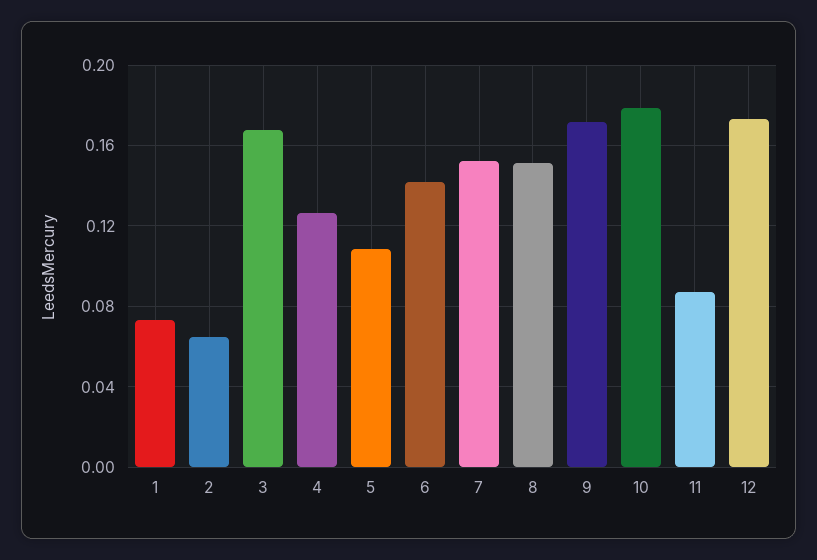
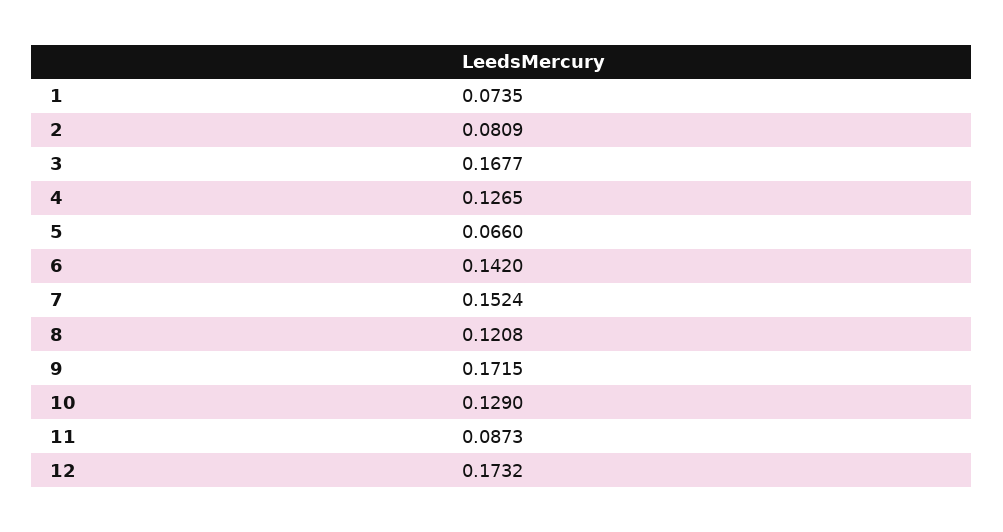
  {
    "1": 0.0735,
-   "2": 0.065,
+   "2": 0.0809,
    "3": 0.1677,
    "4": 0.1265,
-   "5": 0.11,
+   "5": 0.066,
    "6": 0.142,
    "7": 0.1524,
-   "8": 0.15,
+   "8": 0.1208,
    "9": 0.1715,
-   "10": 0.18,
+   "10": 0.129,
    "11": 0.0873,
    "12": 0.1732
  }

